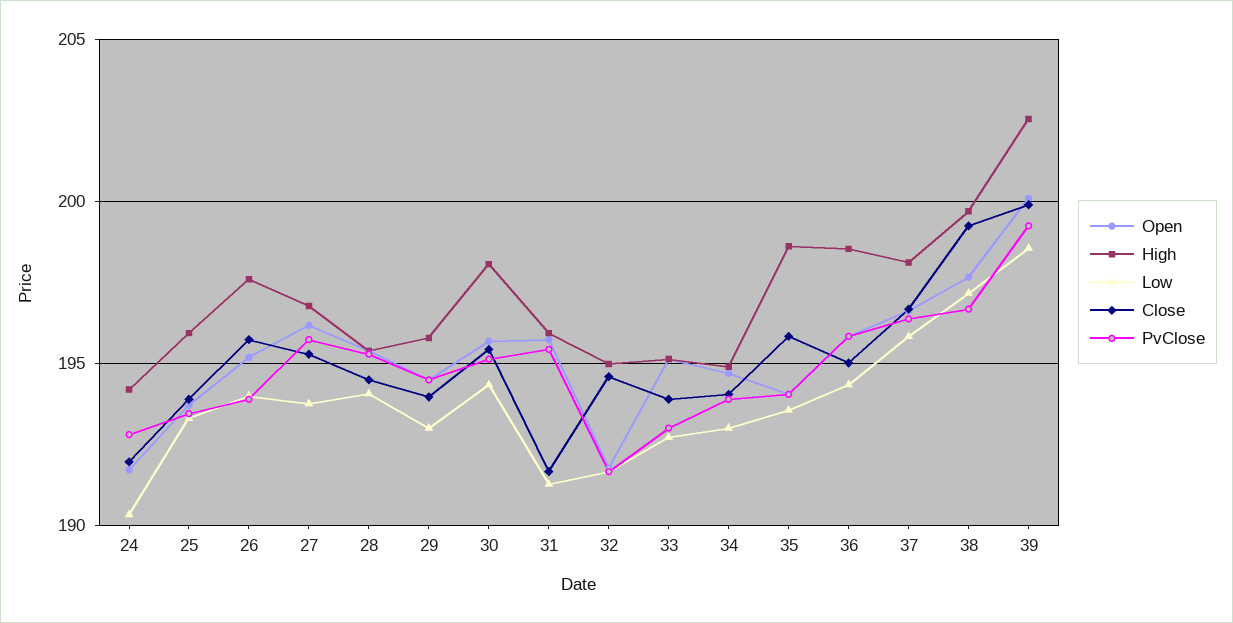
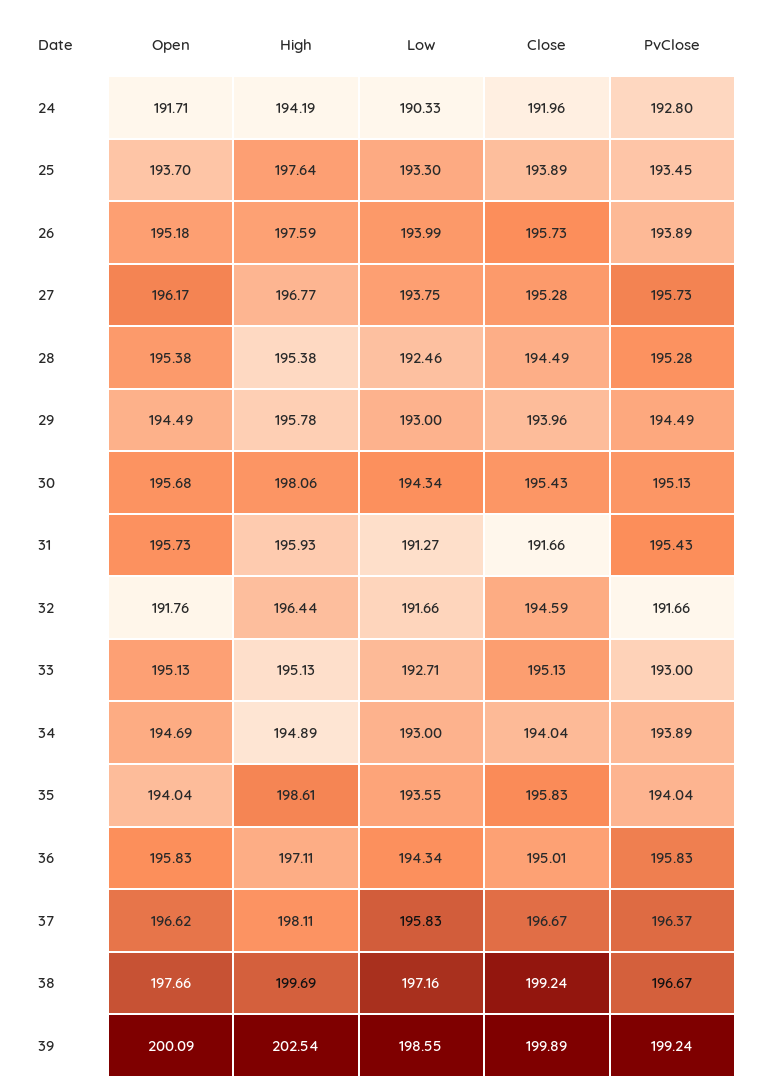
  {
    "Open": {
      "24": 191.71,
      "25": 193.7,
      "26": 195.18,
      "27": 196.17,
      "28": 195.38,
      "29": 194.49,
      "30": 195.68,
      "31": 195.73,
      "32": 191.76,
      "33": 195.13,
      "34": 194.69,
      "35": 194.04,
      "36": 195.83,
      "37": 196.62,
      "38": 197.66,
      "39": 200.09
    },
    "High": {
      "24": 194.19,
-     "25": 196,
+     "25": 197.64,
      "26": 197.59,
      "27": 196.77,
      "28": 195.38,
      "29": 195.78,
      "30": 198.06,
      "31": 195.93,
-     "32": 195,
+     "32": 196.44,
      "33": 195.13,
      "34": 194.89,
      "35": 198.61,
-     "36": 198.5,
+     "36": 197.11,
      "37": 198.11,
      "38": 199.69,
      "39": 202.54
    },
    "Low": {
      "24": 190.33,
      "25": 193.3,
      "26": 193.99,
      "27": 193.75,
-     "28": 194,
+     "28": 192.46,
      "29": 193,
      "30": 194.34,
      "31": 191.27,
      "32": 191.66,
      "33": 192.71,
      "34": 193,
      "35": 193.55,
      "36": 194.34,
      "37": 195.83,
      "38": 197.16,
      "39": 198.55
    },
    "Close": {
      "24": 191.96,
      "25": 193.89,
      "26": 195.73,
      "27": 195.28,
      "28": 194.49,
      "29": 193.96,
      "30": 195.43,
      "31": 191.66,
      "32": 194.59,
-     "33": 194,
+     "33": 195.13,
      "34": 194.04,
      "35": 195.83,
      "36": 195.01,
      "37": 196.67,
      "38": 199.24,
      "39": 199.89
    },
    "PvClose": {
      "24": 192.8,
      "25": 193.45,
      "26": 193.89,
      "27": 195.73,
      "28": 195.28,
      "29": 194.49,
      "30": 195.13,
      "31": 195.43,
      "32": 191.66,
      "33": 193,
      "34": 193.89,
      "35": 194.04,
      "36": 195.83,
      "37": 196.37,
      "38": 196.67,
      "39": 199.24
    }
  }

